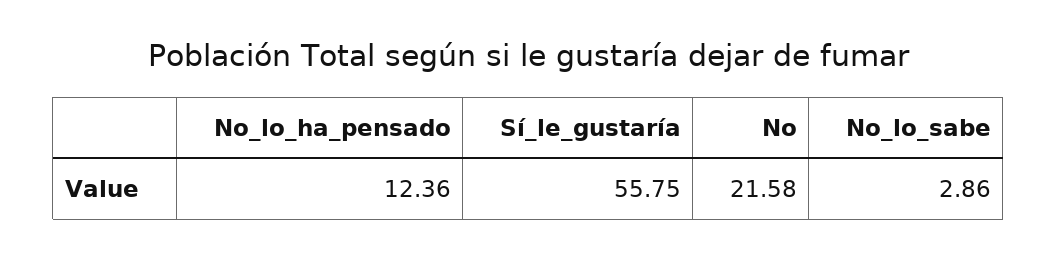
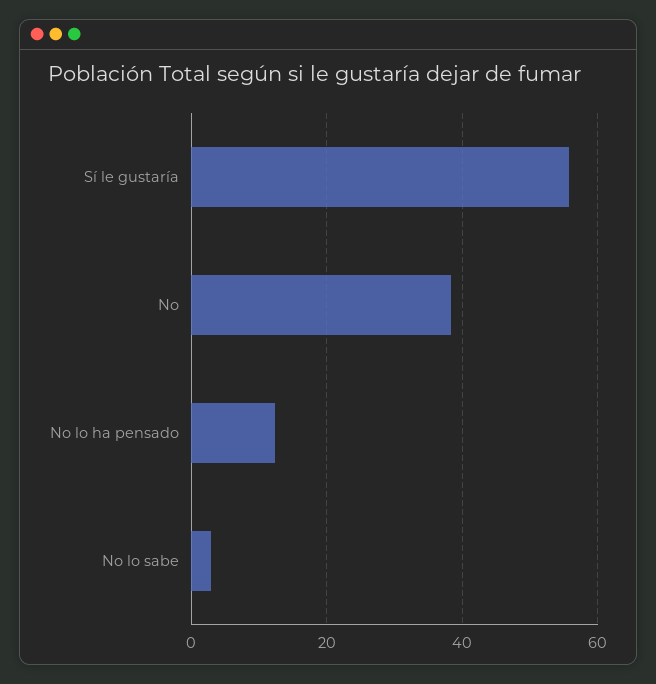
  {
    "No_lo_ha_pensado": 12.36,
    "Sí_le_gustaría": 55.75,
-   "No": 21.58,
+   "No": 38,
    "No_lo_sabe": 2.86
  }

